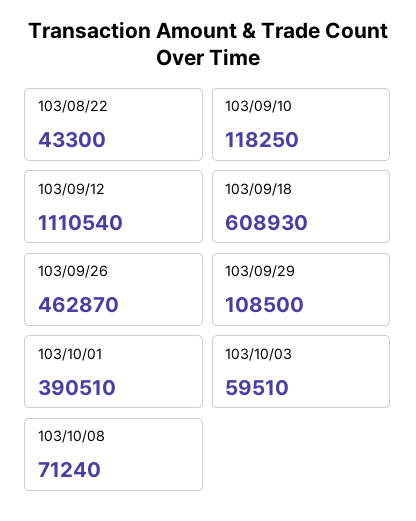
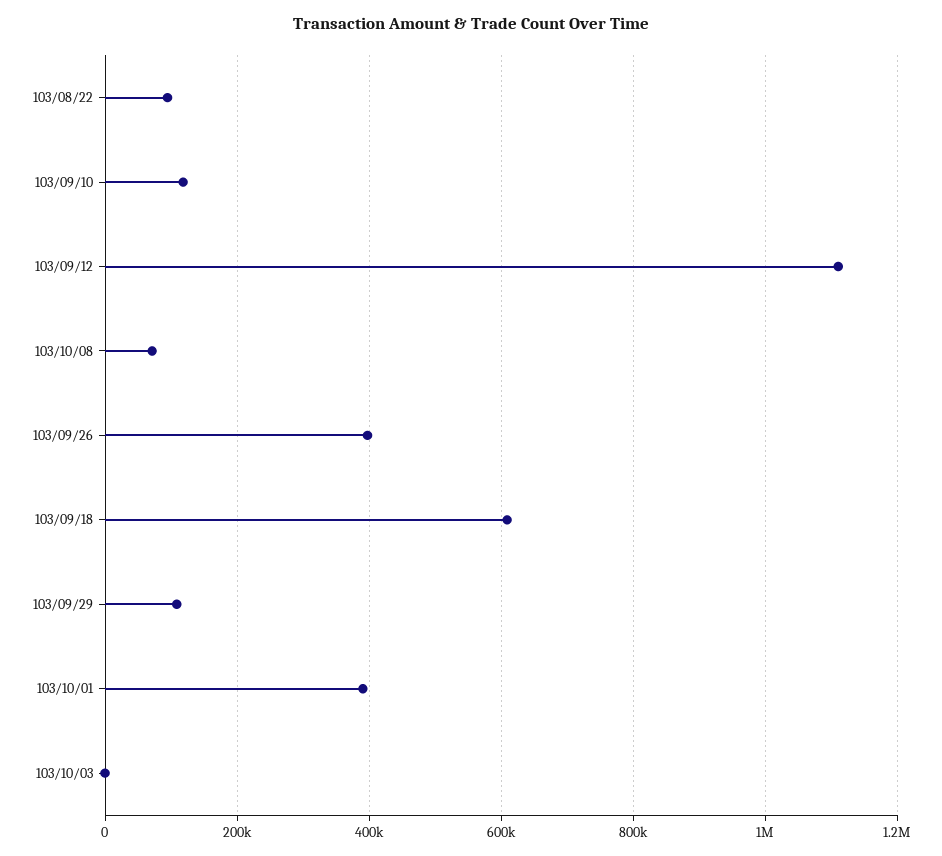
  {
-   "103/08/22": 43300,
+   "103/08/22": 100000,
    "103/09/10": 118250,
    "103/09/12": 1110540,
    "103/09/18": 608930,
-   "103/09/26": 462870,
+   "103/09/26": 400000,
    "103/09/29": 108500,
    "103/10/01": 390510,
-   "103/10/03": 59510,
+   "103/10/03": 0,
    "103/10/08": 71240
  }

